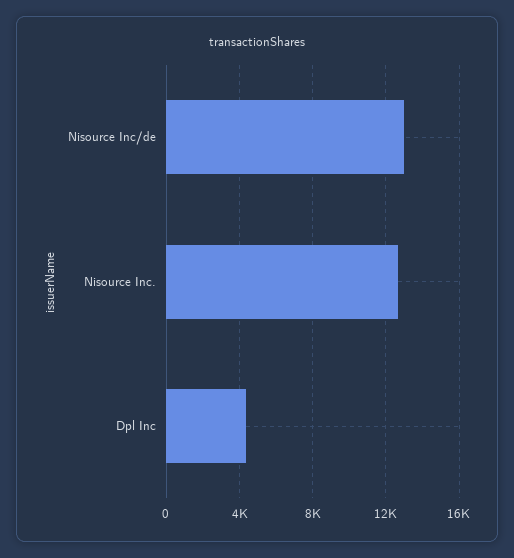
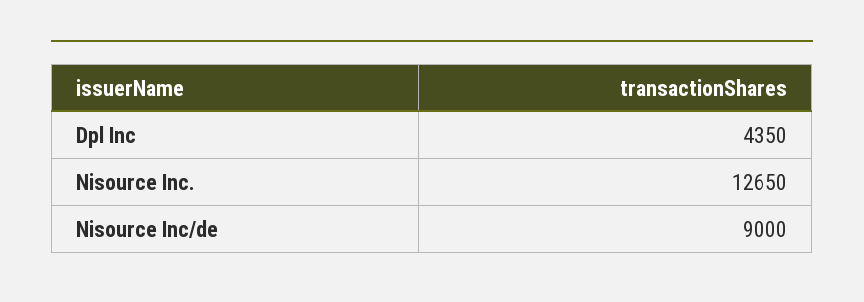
  {
-   "Nisource Inc/de": 13000,
+   "Nisource Inc/de": 9000,
    "Nisource Inc.": 12650,
    "Dpl Inc": 4350
  }

